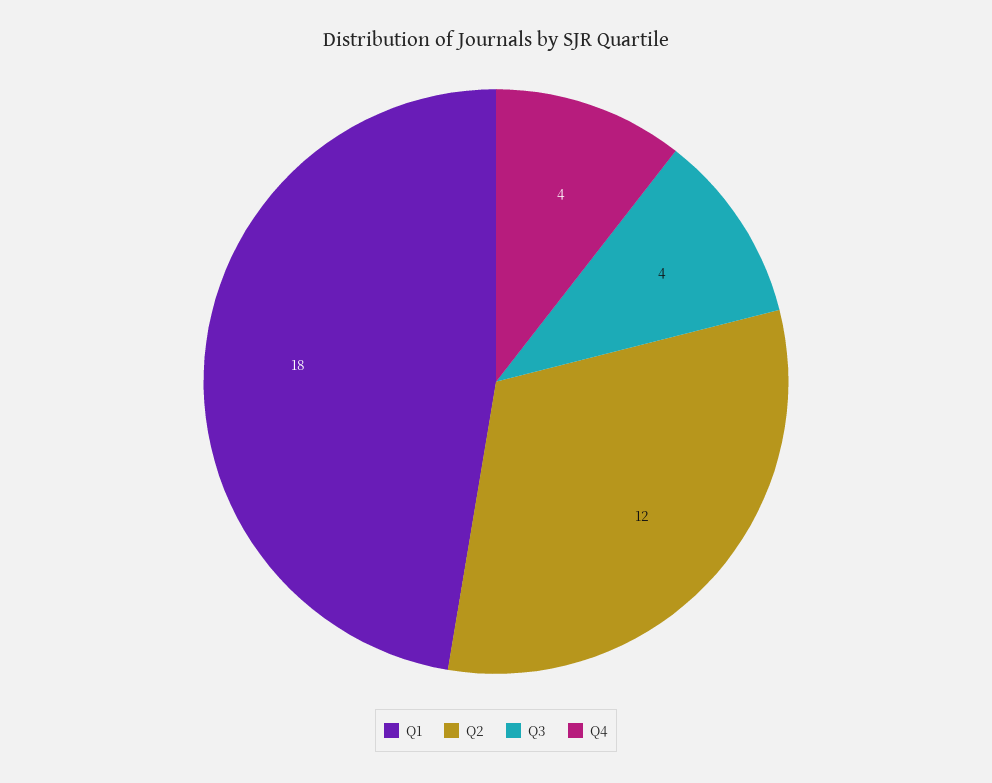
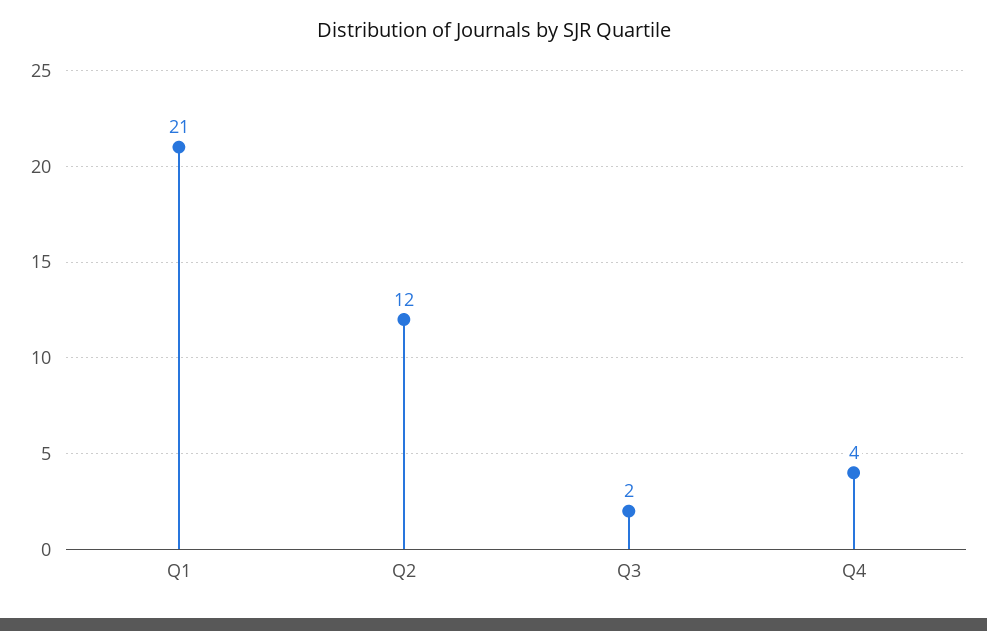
  {
-   "Q1": 18,
+   "Q1": 21,
    "Q2": 12,
-   "Q3": 4,
+   "Q3": 2,
    "Q4": 4
  }

